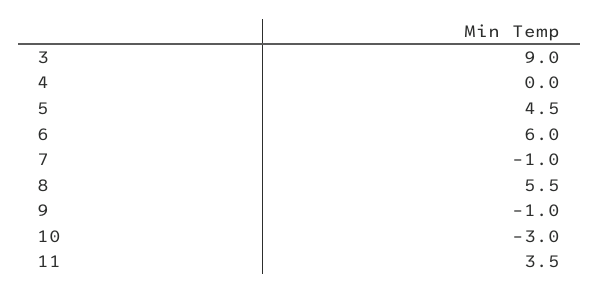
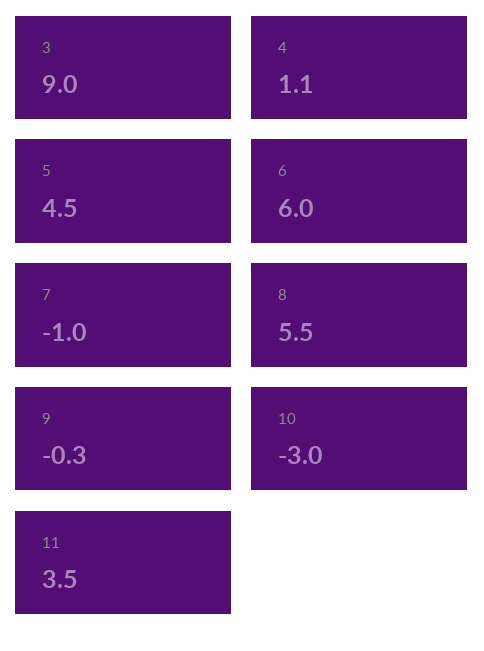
  {
    "3": 9,
-   "4": 0,
+   "4": 1.1,
    "5": 4.5,
    "6": 6,
    "7": -1,
    "8": 5.5,
-   "9": -1,
+   "9": -0.3,
    "10": -3,
    "11": 3.5
  }

